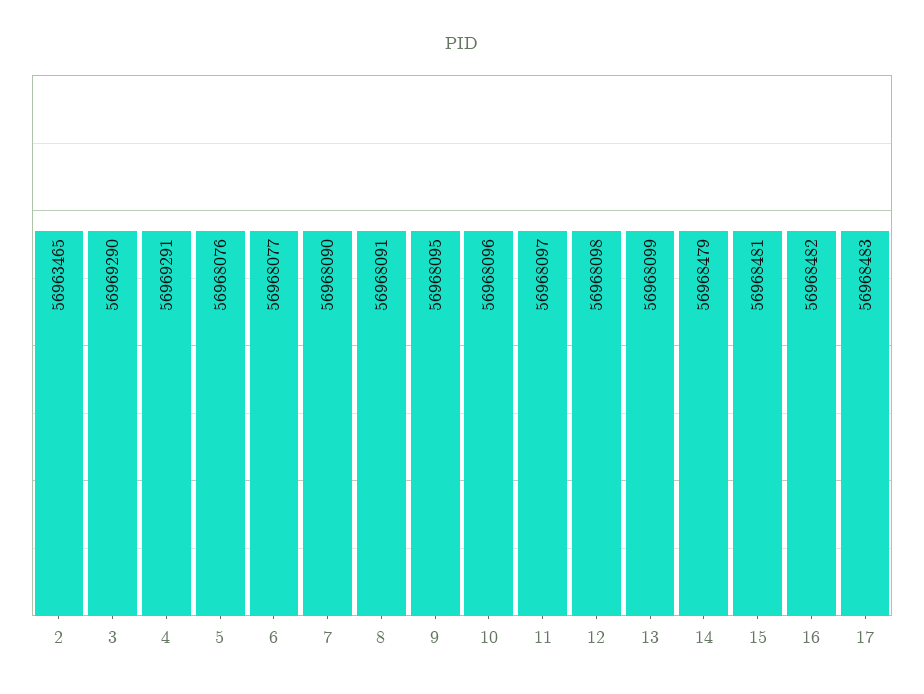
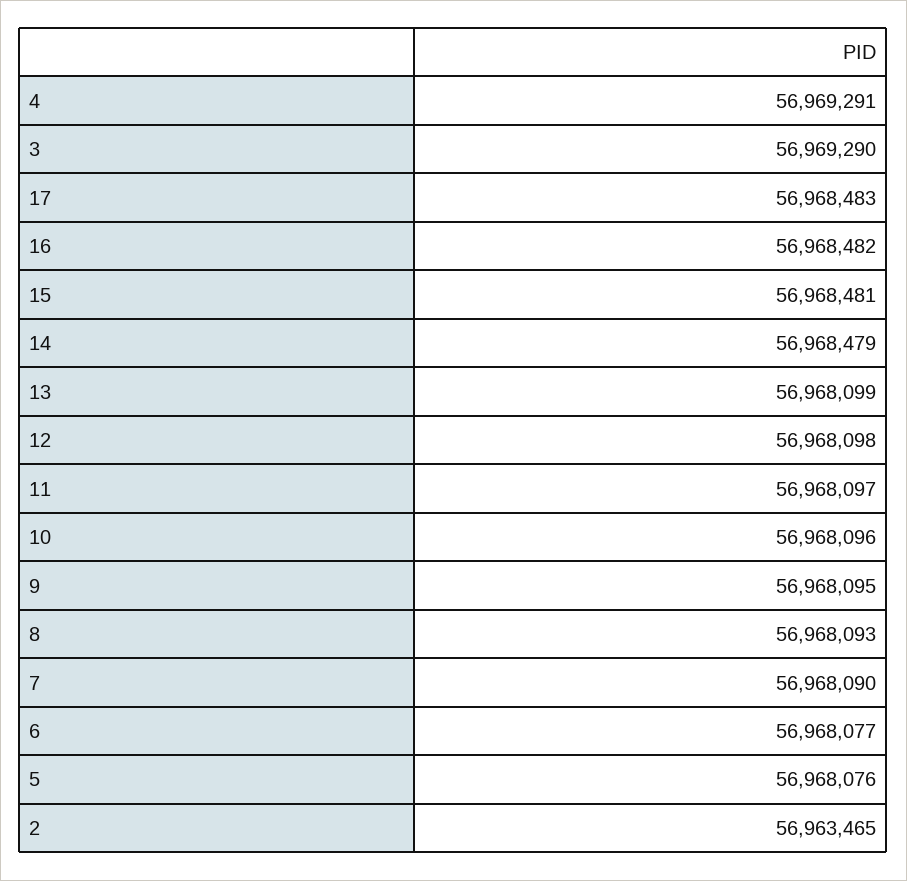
  {
    "2": 56963465,
    "3": 56969290,
    "4": 56969291,
    "5": 56968076,
    "6": 56968077,
    "7": 56968090,
-   "8": 56968091,
+   "8": 56968093,
    "9": 56968095,
    "10": 56968096,
    "11": 56968097,
    "12": 56968098,
    "13": 56968099,
    "14": 56968479,
    "15": 56968481,
    "16": 56968482,
    "17": 56968483
  }

